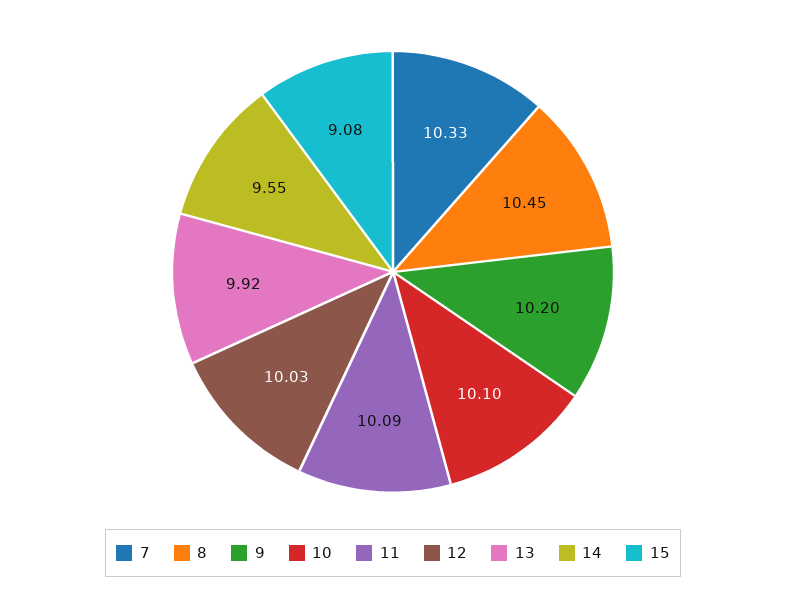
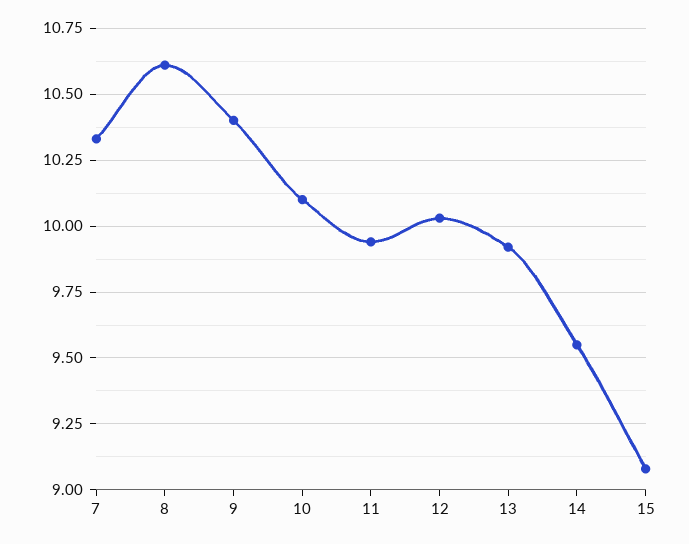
  {
    "7": 10.33,
-   "8": 10.45,
+   "8": 10.6,
-   "9": 10.2,
+   "9": 10.4,
    "10": 10.1,
-   "11": 10.09,
+   "11": 9.95,
    "12": 10.03,
    "13": 9.92,
    "14": 9.55,
    "15": 9.08
  }

